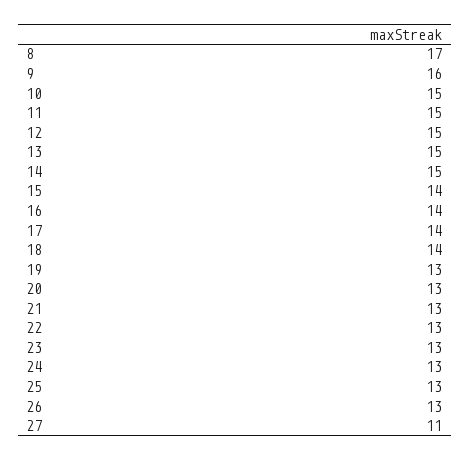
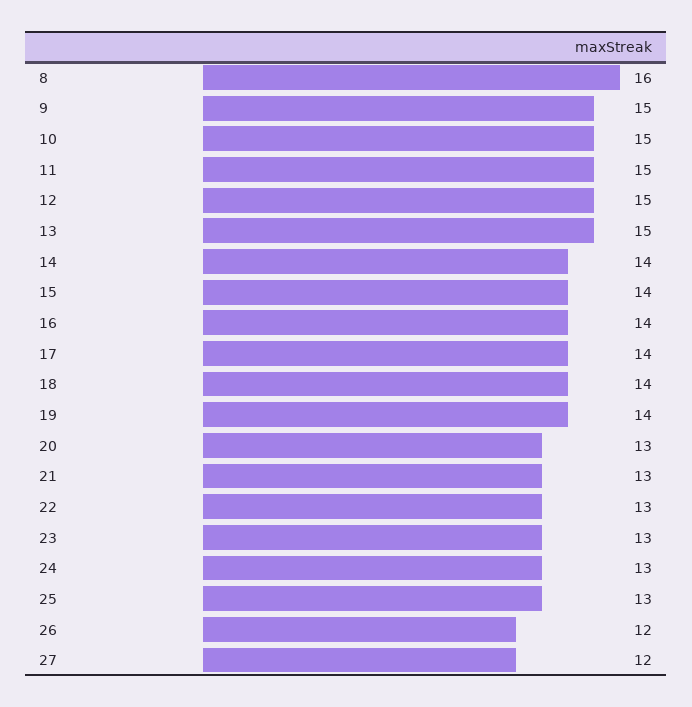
  {
-   "8": 17,
+   "8": 16,
-   "9": 16,
+   "9": 15,
    "10": 15,
    "11": 15,
    "12": 15,
    "13": 15,
-   "14": 15,
+   "14": 14,
    "15": 14,
    "16": 14,
    "17": 14,
    "18": 14,
-   "19": 13,
+   "19": 14,
    "20": 13,
    "21": 13,
    "22": 13,
    "23": 13,
    "24": 13,
    "25": 13,
-   "26": 13,
+   "26": 12,
-   "27": 11
+   "27": 12
  }

